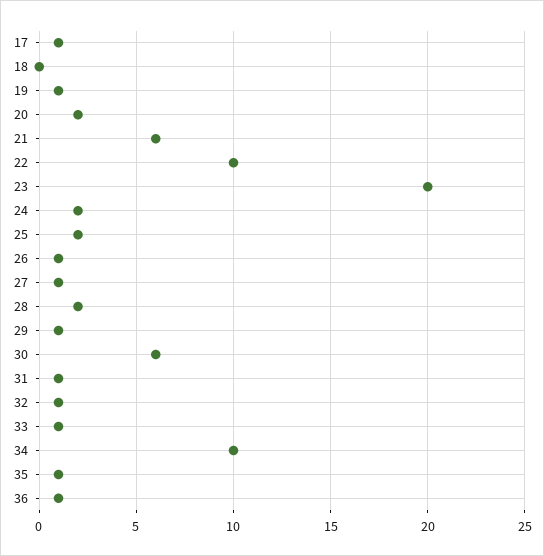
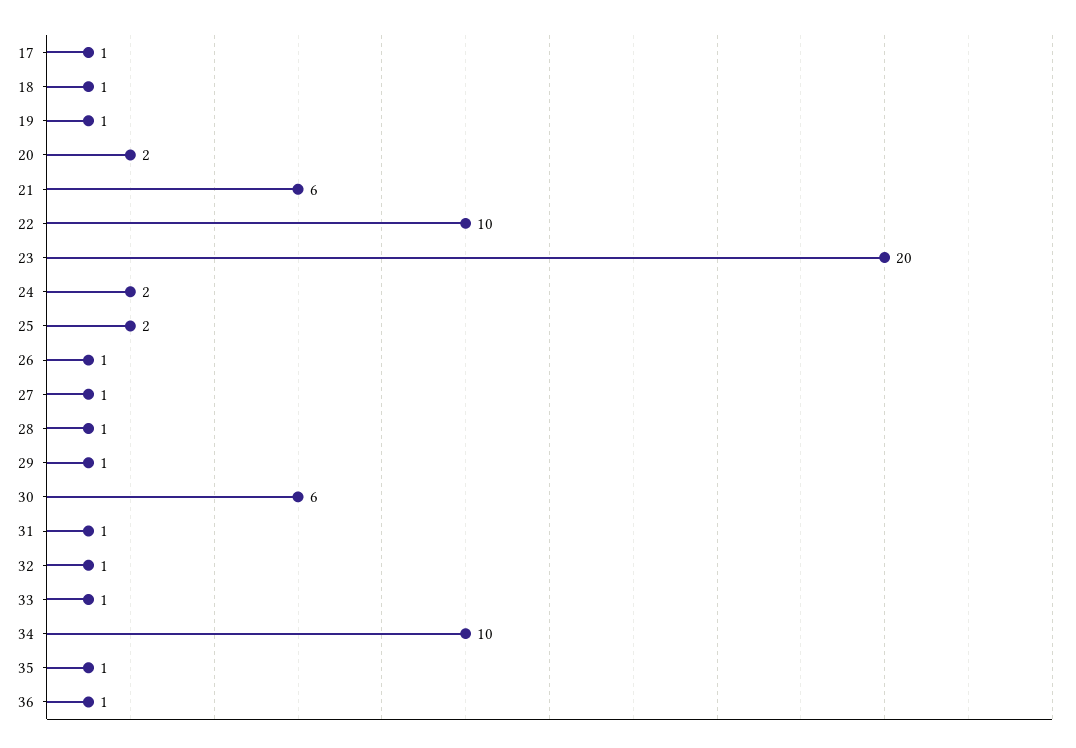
  {
    "17": 1,
-   "18": 0,
+   "18": 1,
    "19": 1,
    "20": 2,
    "21": 6,
    "22": 10,
    "23": 20,
    "24": 2,
    "25": 2,
    "26": 1,
    "27": 1,
-   "28": 2,
+   "28": 1,
    "29": 1,
    "30": 6,
    "31": 1,
    "32": 1,
    "33": 1,
    "34": 10,
    "35": 1,
    "36": 1
  }

